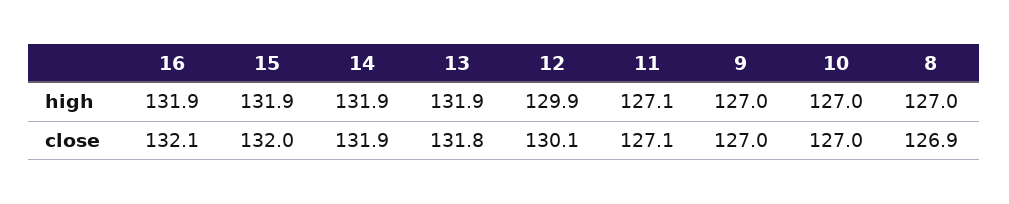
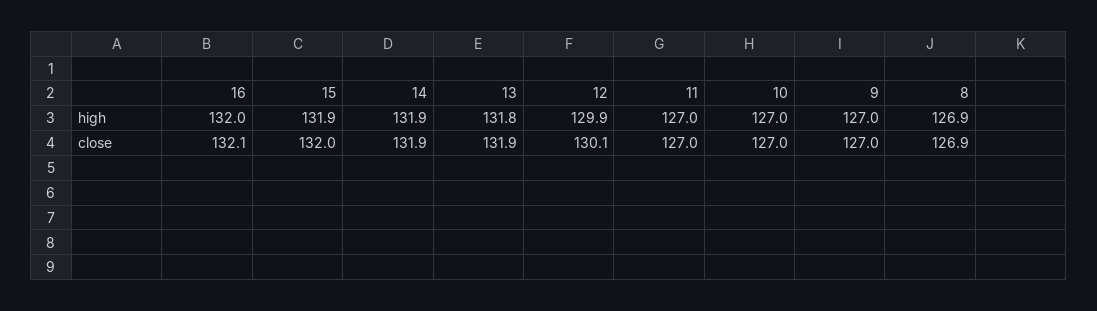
  {
    "16": {
-     "high": 131.9,
+     "high": 132,
      "close": 132.1
    },
    "15": {
      "high": 131.9,
      "close": 132
    },
    "14": {
      "high": 131.9,
      "close": 131.9
    },
    "13": {
-     "high": 131.9,
+     "high": 131.8,
-     "close": 131.8
+     "close": 131.9
    },
    "12": {
      "high": 129.9,
      "close": 130.1
    },
    "11": {
-     "high": 127.1,
+     "high": 127,
-     "close": 127.1
+     "close": 127
    },
    "9": {
      "high": 127,
      "close": 127
    },
    "10": {
      "high": 127,
      "close": 127
    },
    "8": {
-     "high": 127,
+     "high": 126.9,
      "close": 126.9
    }
  }

